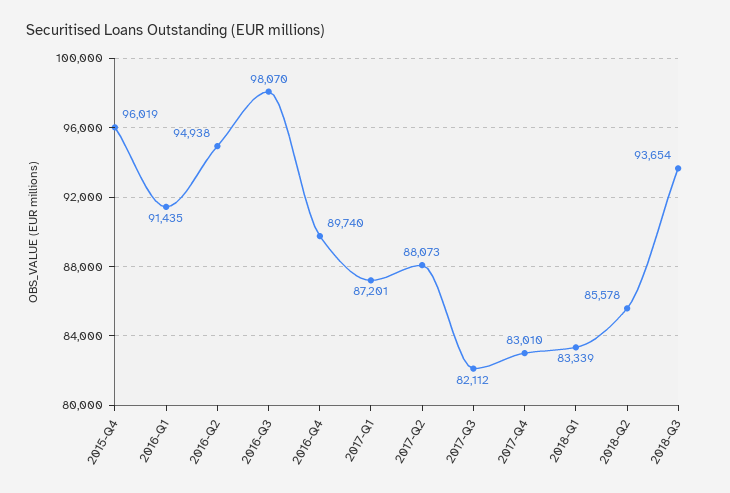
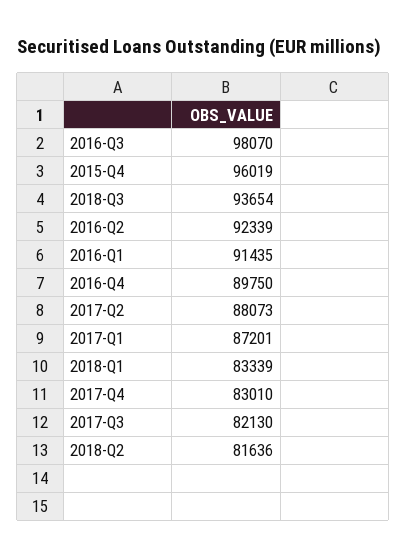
  {
    "2015-Q4": 96019,
    "2016-Q1": 91435,
-   "2016-Q2": 94938,
+   "2016-Q2": 92339,
    "2016-Q3": 98070,
-   "2016-Q4": 89740,
+   "2016-Q4": 89750,
    "2017-Q1": 87201,
    "2017-Q2": 88073,
-   "2017-Q3": 82112,
+   "2017-Q3": 82130,
    "2017-Q4": 83010,
    "2018-Q1": 83339,
-   "2018-Q2": 85578,
+   "2018-Q2": 81636,
    "2018-Q3": 93654
  }

